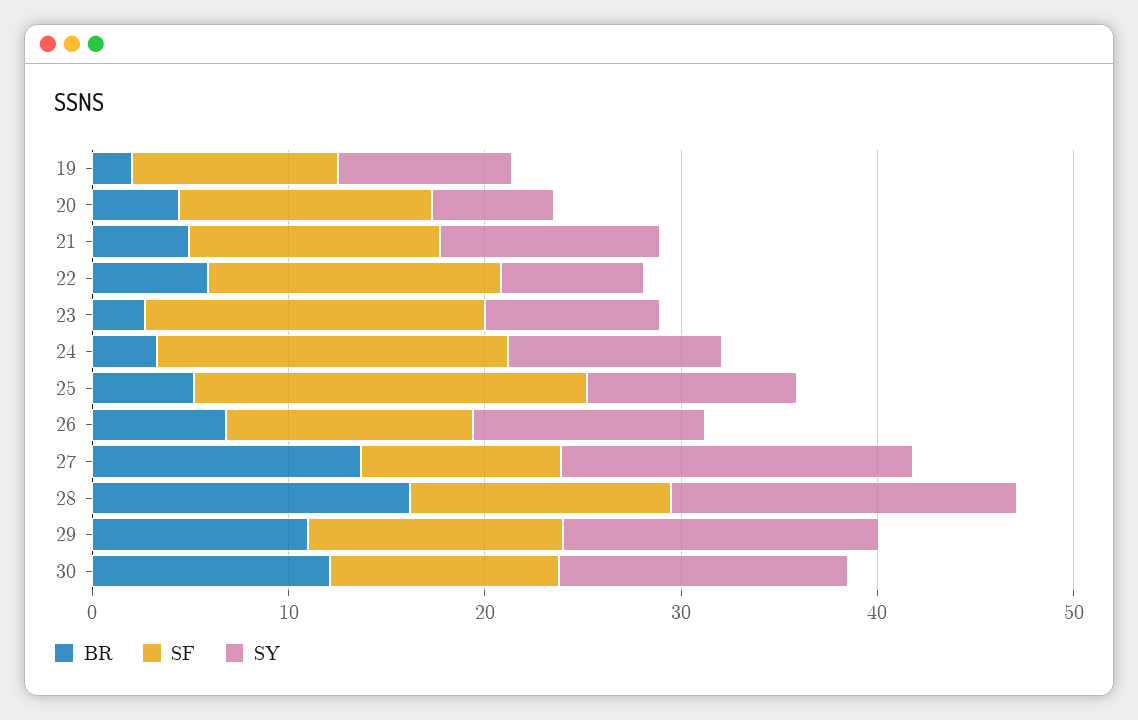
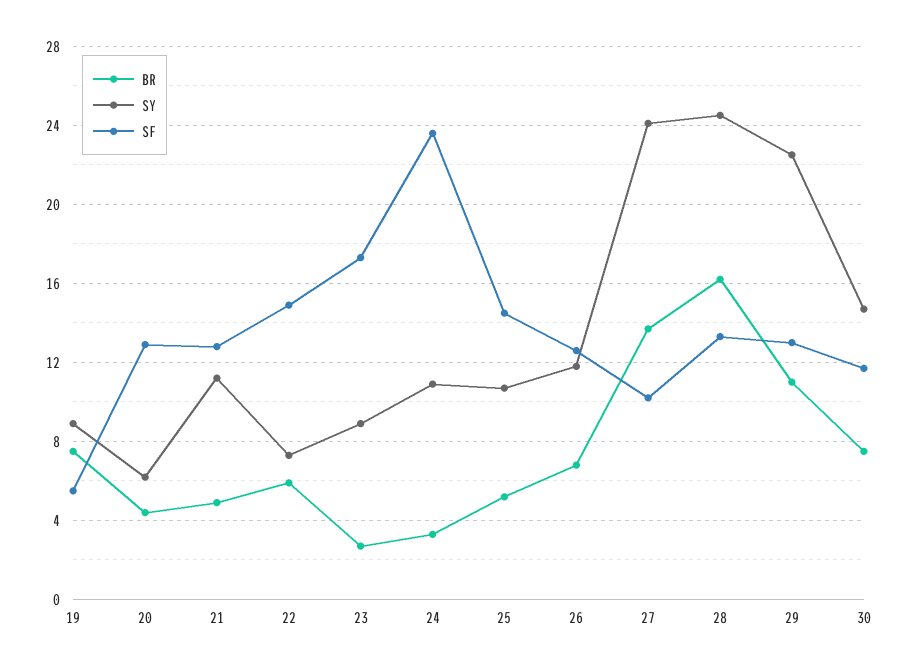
  {
    "BR": {
-     "19": 2,
+     "19": 7.5,
      "20": 4.5,
      "21": 5,
      "22": 6,
      "23": 2.5,
      "24": 3.5,
      "25": 5,
      "26": 7,
      "27": 13.5,
      "28": 16,
      "29": 11,
-     "30": 12
+     "30": 7.5
    },
    "SF": {
-     "19": 10,
+     "19": 5.5,
      "20": 13,
      "21": 13,
      "22": 15,
      "23": 17.5,
-     "24": 18,
+     "24": 23.5,
-     "25": 20,
+     "25": 14.5,
      "26": 12.5,
      "27": 10,
      "28": 13.5,
      "29": 13,
      "30": 11.5
    },
    "SY": {
      "19": 9,
      "20": 6,
      "21": 11,
      "22": 7.5,
      "23": 9,
      "24": 11,
      "25": 10.5,
      "26": 12,
-     "27": 18,
+     "27": 24,
-     "28": 18,
+     "28": 24.5,
-     "29": 16,
+     "29": 22.5,
      "30": 14.5
    }
  }

